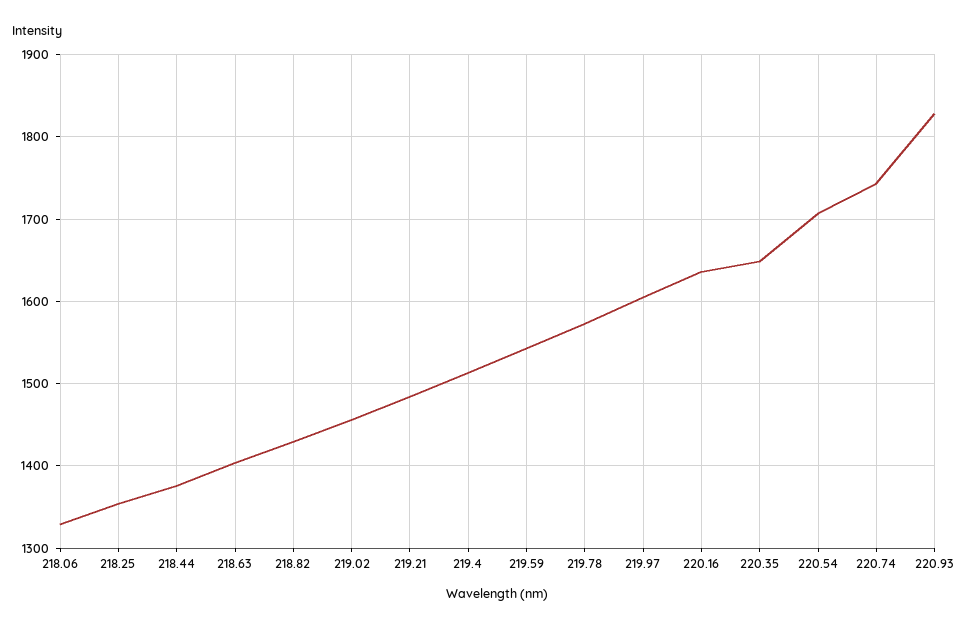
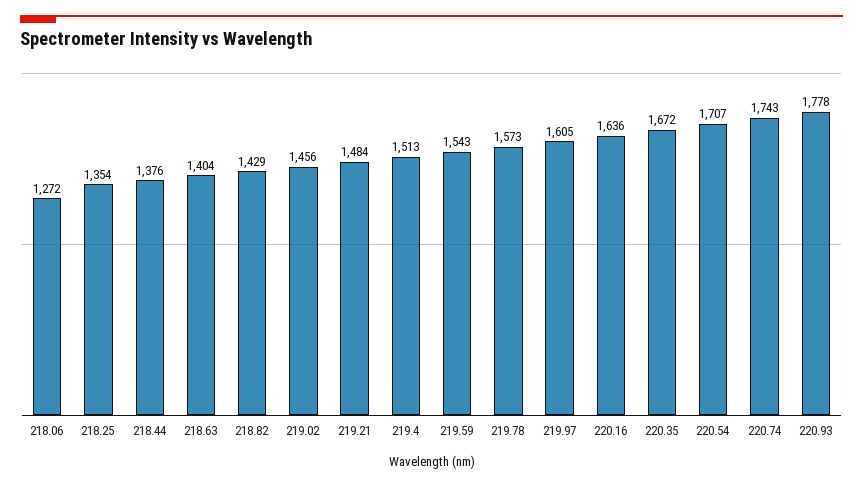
  {
-   "218.06": 1330,
+   "218.06": 1272,
    "218.25": 1354,
    "218.44": 1376,
    "218.63": 1404,
    "218.82": 1429,
    "219.02": 1456,
    "219.21": 1484,
    "219.4": 1513,
    "219.59": 1543,
    "219.78": 1573,
    "219.97": 1605,
    "220.16": 1636,
-   "220.35": 1650,
+   "220.35": 1672,
    "220.54": 1707,
    "220.74": 1743,
-   "220.93": 1830
+   "220.93": 1778
  }

